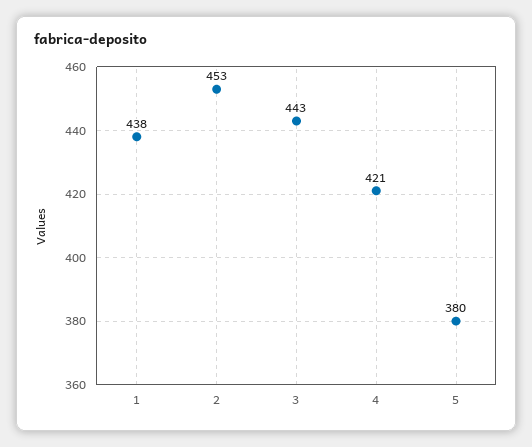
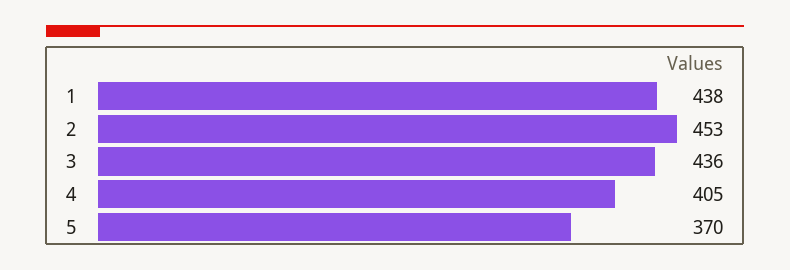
  {
    "1": 438,
    "2": 453,
-   "3": 443,
+   "3": 436,
-   "4": 421,
+   "4": 405,
-   "5": 380
+   "5": 370
  }

